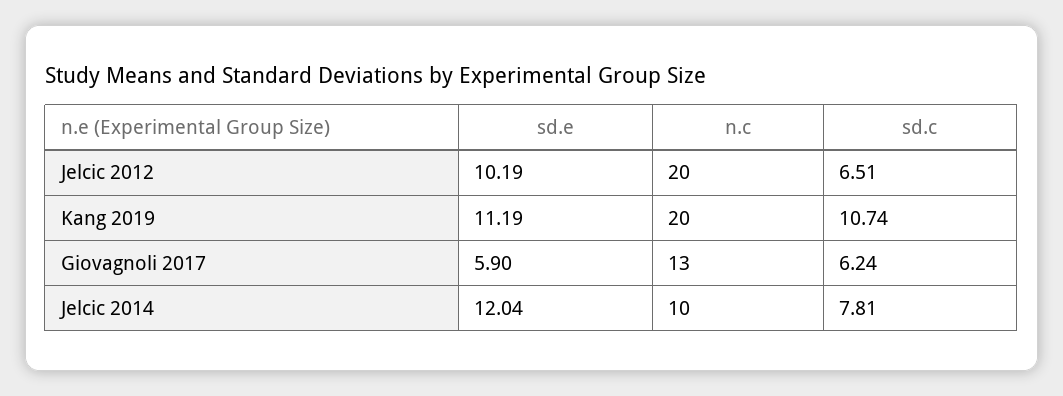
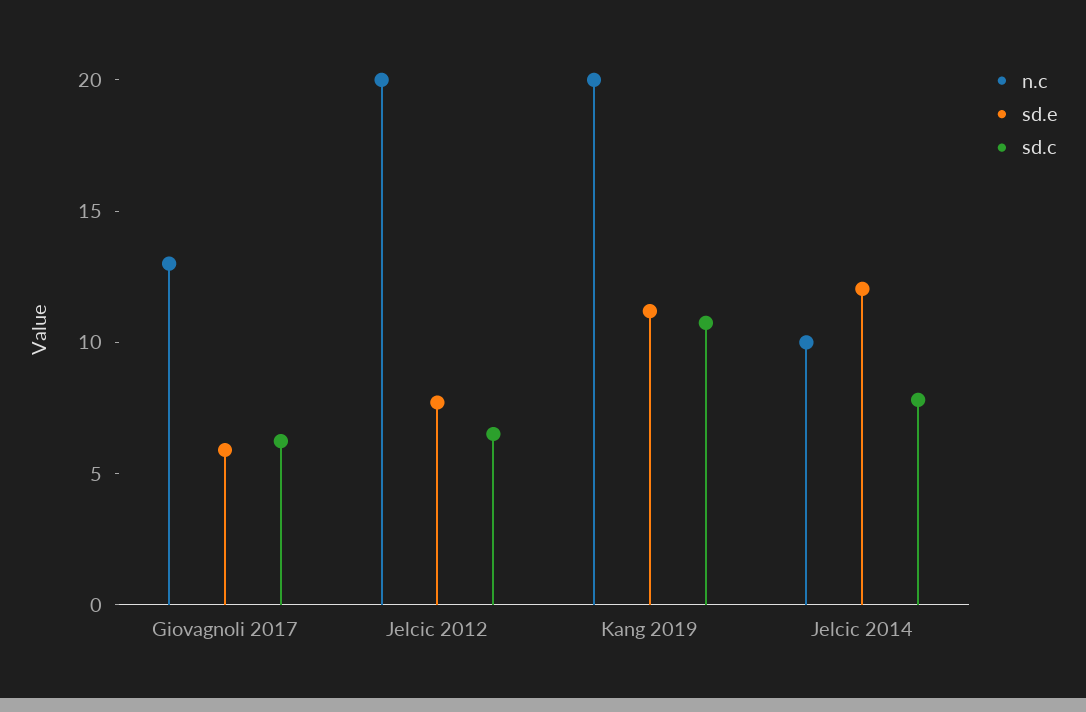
  {
    "sd.e": {
-     "Jelcic 2012": 10.19,
+     "Jelcic 2012": 8,
      "Kang 2019": 11.19,
      "Giovagnoli 2017": 5.9,
      "Jelcic 2014": 12.04
    },
    "n.c": {
      "Jelcic 2012": 20,
      "Kang 2019": 20,
      "Giovagnoli 2017": 13,
      "Jelcic 2014": 10
    },
    "sd.c": {
      "Jelcic 2012": 6.51,
      "Kang 2019": 10.74,
      "Giovagnoli 2017": 6.24,
      "Jelcic 2014": 7.81
    }
  }

